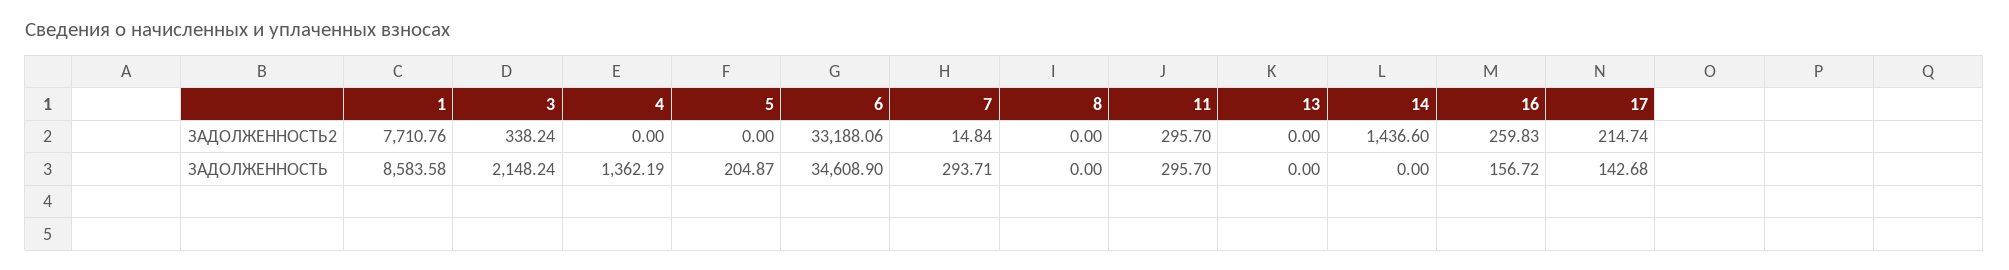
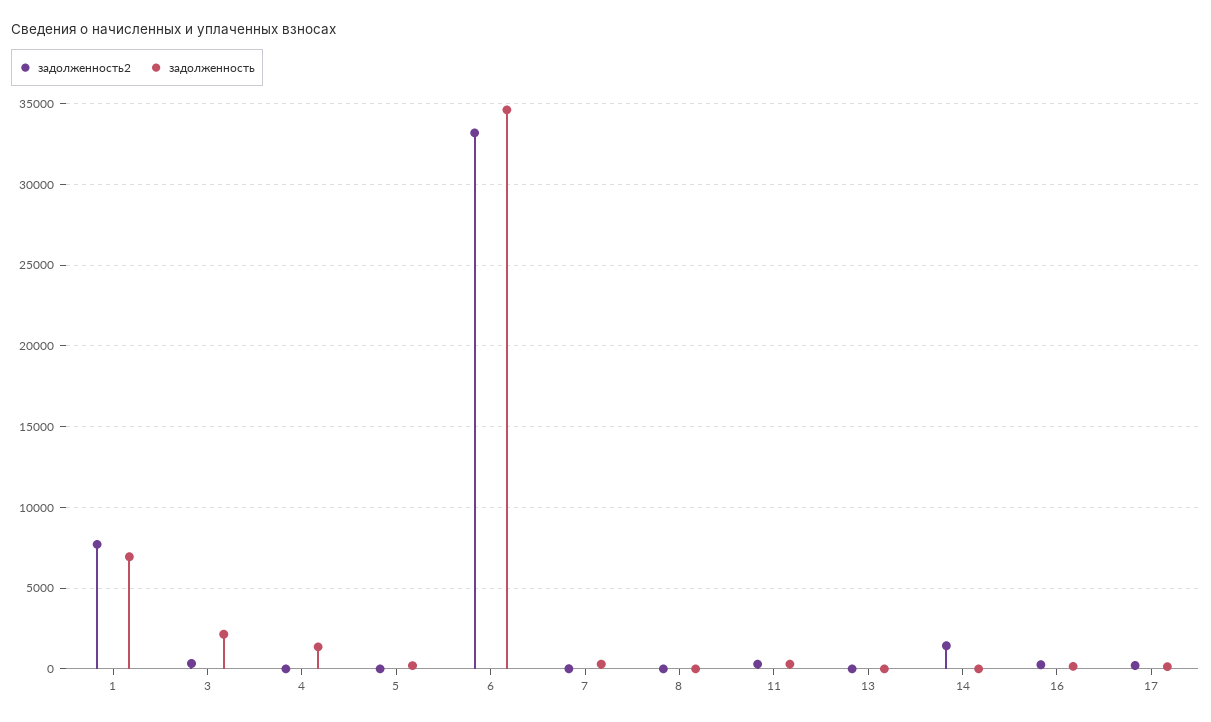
  {
    "ЗАДОЛЖЕННОСТЬ2": {
      "1": 7710.76,
      "3": 338.24,
      "4": 0,
      "5": 0,
      "6": 33188.06,
      "7": 14.84,
      "8": 0,
      "11": 295.7,
      "13": 0,
      "14": 1436.6,
      "16": 259.83,
      "17": 214.74
    },
    "ЗАДОЛЖЕННОСТЬ": {
-     "1": 8583.58,
+     "1": 7000,
      "3": 2148.24,
      "4": 1362.19,
      "5": 204.87,
      "6": 34608.9,
      "7": 293.71,
      "8": 0,
      "11": 295.7,
      "13": 0,
      "14": 0,
      "16": 156.72,
      "17": 142.68
    }
  }

